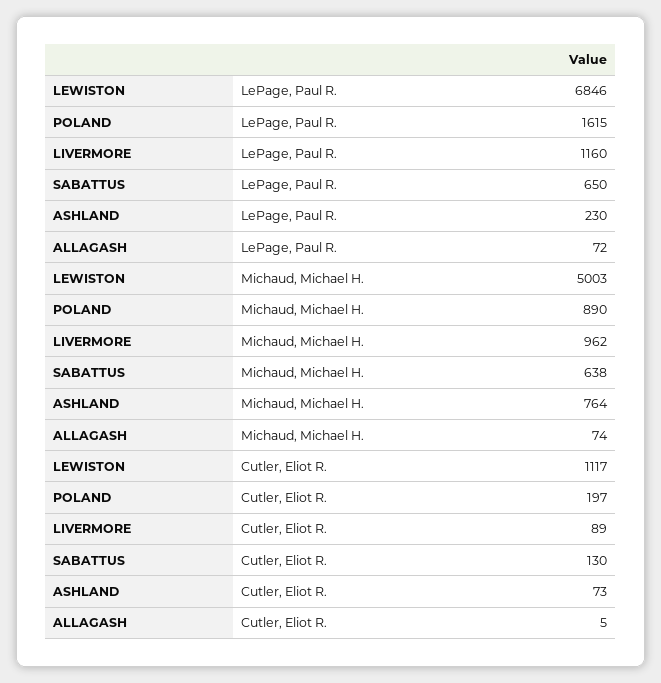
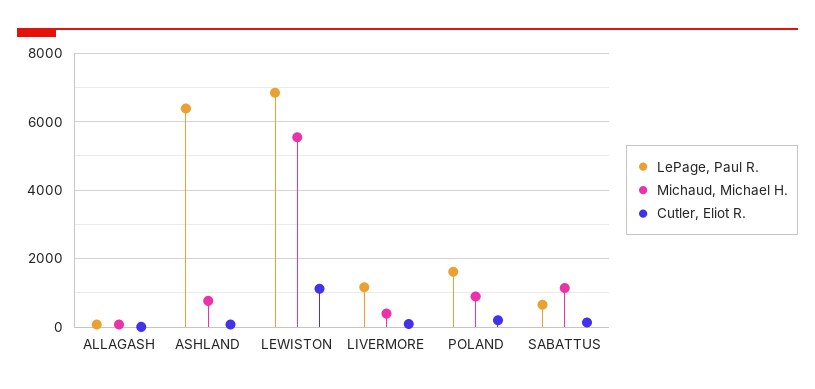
  {
    "LePage, Paul R.": {
      "LEWISTON": 6846,
      "POLAND": 1615,
      "LIVERMORE": 1160,
      "SABATTUS": 650,
-     "ASHLAND": 230,
+     "ASHLAND": 6400,
      "ALLAGASH": 72
    },
    "Michaud, Michael H.": {
-     "LEWISTON": 5003,
+     "LEWISTON": 5600,
      "POLAND": 890,
-     "LIVERMORE": 962,
+     "LIVERMORE": 400,
-     "SABATTUS": 638,
+     "SABATTUS": 1200,
      "ASHLAND": 764,
      "ALLAGASH": 74
    },
    "Cutler, Eliot R.": {
      "LEWISTON": 1117,
      "POLAND": 197,
      "LIVERMORE": 89,
      "SABATTUS": 130,
      "ASHLAND": 73,
      "ALLAGASH": 5
    }
  }

